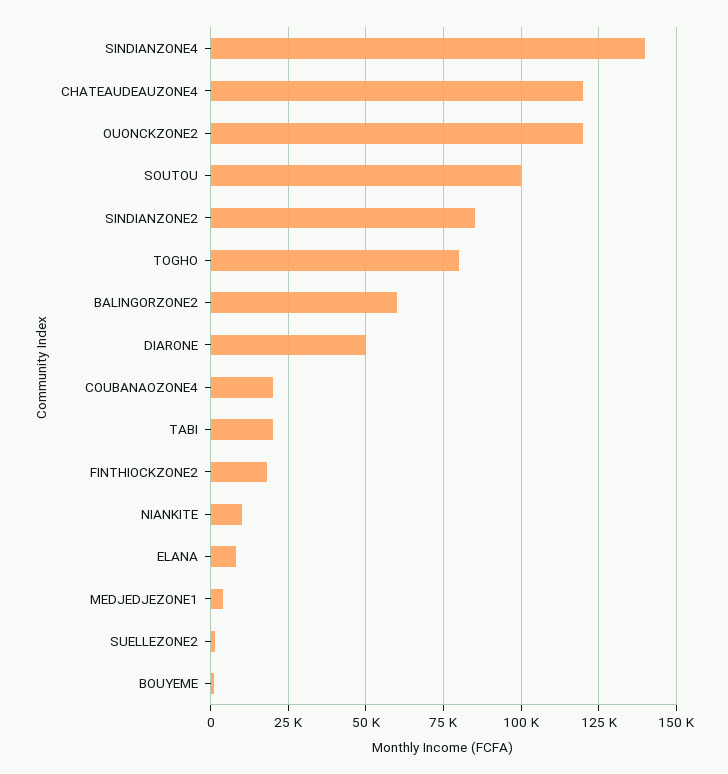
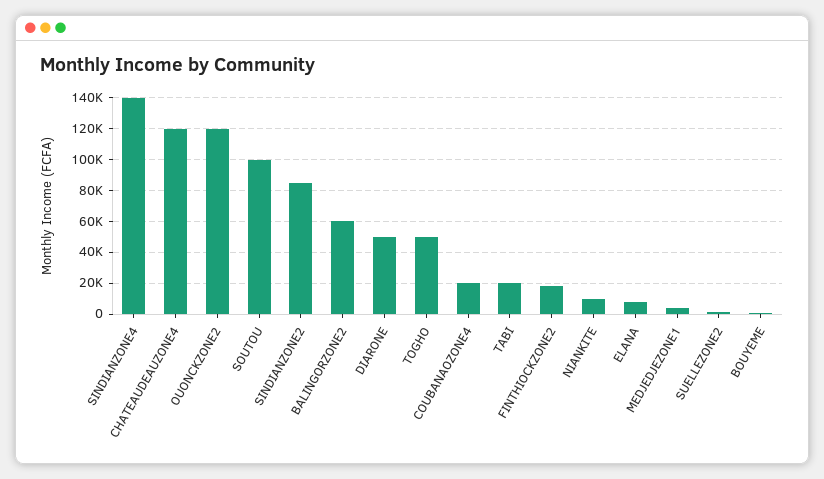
  {
    "SINDIANZONE4": 140000,
    "CHATEAUDEAUZONE4": 120000,
    "OUONCKZONE2": 120000,
    "SOUTOU": 100000,
    "SINDIANZONE2": 85000,
-   "TOGHO": 80000,
+   "TOGHO": 50000,
    "BALINGORZONE2": 60000,
    "DIARONE": 50000,
    "COUBANAOZONE4": 20000,
    "TABI": 20000,
    "FINTHIOCKZONE2": 17500,
    "NIANKITE": 10000,
    "ELANA": 7500,
    "MEDJEDJEZONE1": 5000,
    "SUELLEZONE2": 2500,
    "BOUYEME": 0
  }

